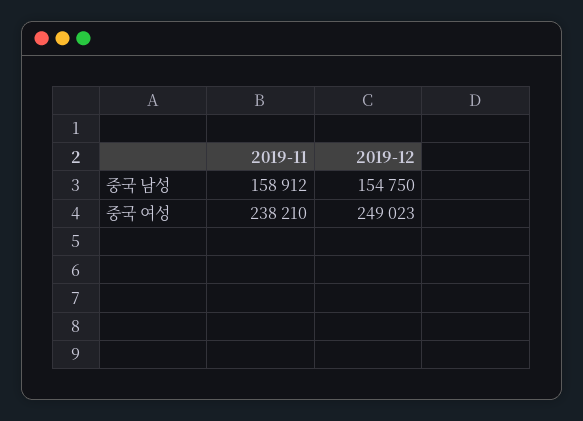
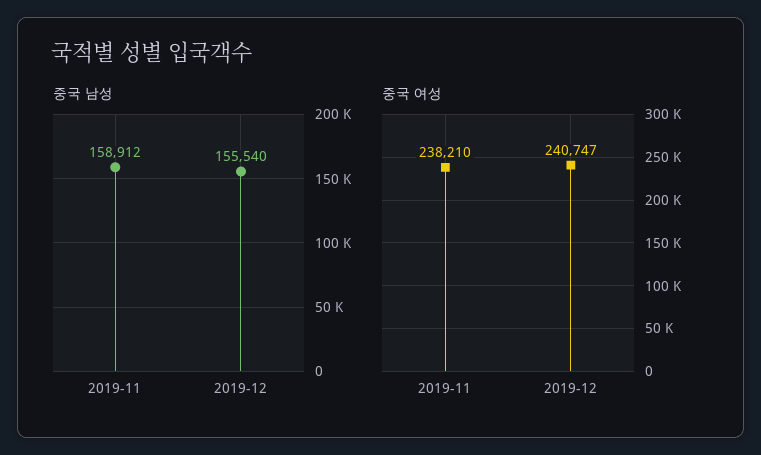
  {
    "중국 남성": {
      "2019-11": 158912,
-     "2019-12": 154750
+     "2019-12": 155540
    },
    "중국 여성": {
      "2019-11": 238210,
-     "2019-12": 249023
+     "2019-12": 240747
    }
  }

